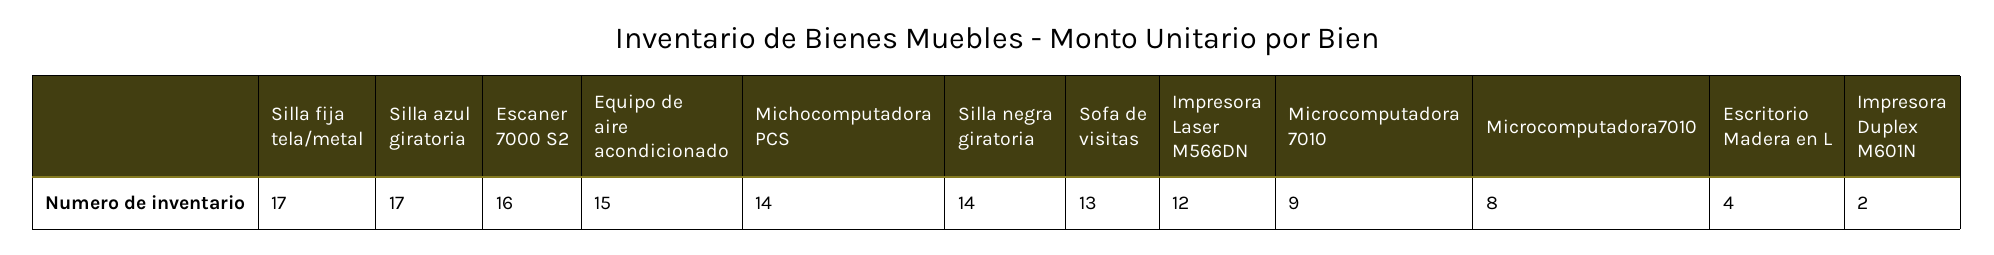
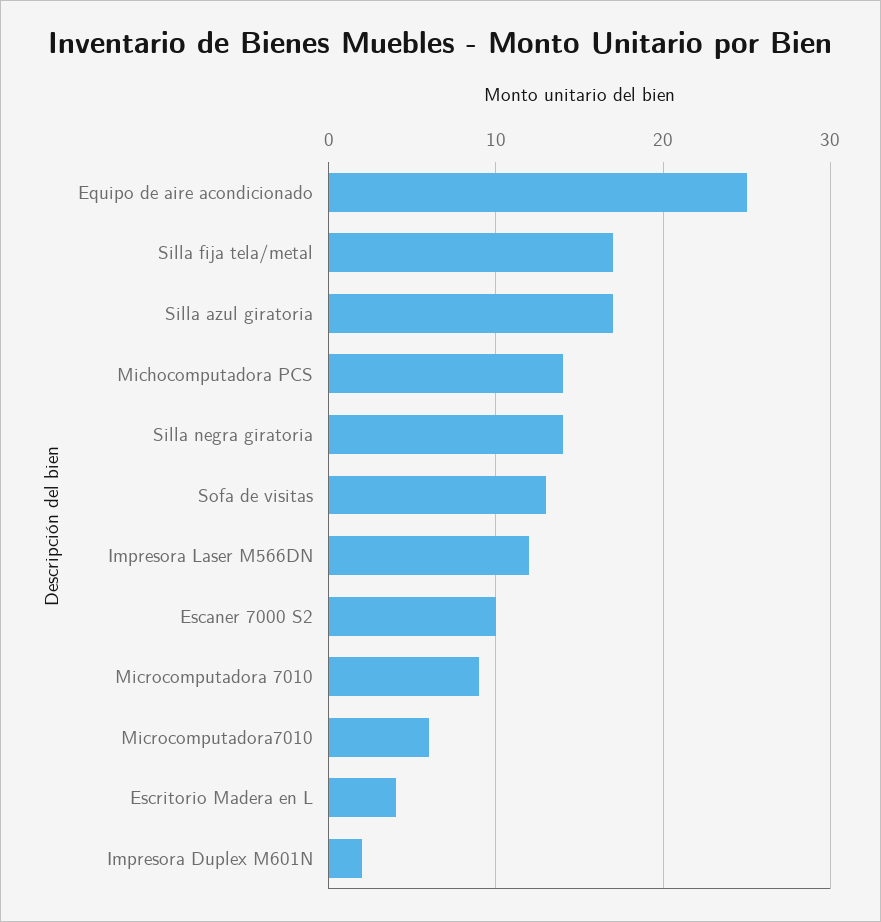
  {
    "Silla fija tela/metal": 17,
    "Silla azul giratoria": 17,
-   "Escaner 7000 S2": 16,
+   "Escaner 7000 S2": 10,
-   "Equipo de aire acondicionado": 15,
+   "Equipo de aire acondicionado": 25,
    "Michocomputadora PCS": 14,
    "Silla negra giratoria": 14,
    "Sofa de visitas": 13,
    "Impresora Laser M566DN": 12,
    "Microcomputadora 7010": 9,
-   "Microcomputadora7010": 8,
+   "Microcomputadora7010": 6,
    "Escritorio Madera en L": 4,
    "Impresora Duplex M601N": 2
  }

